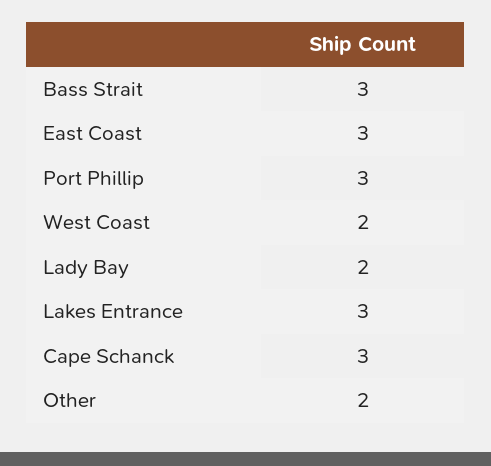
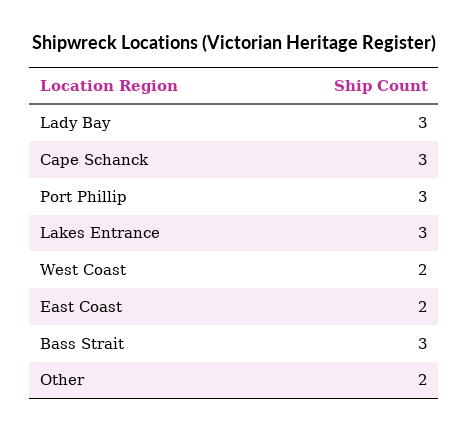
  {
    "Bass Strait": 3,
-   "East Coast": 3,
+   "East Coast": 2,
    "Port Phillip": 3,
    "West Coast": 2,
-   "Lady Bay": 2,
+   "Lady Bay": 3,
    "Lakes Entrance": 3,
    "Cape Schanck": 3,
    "Other": 2
  }

